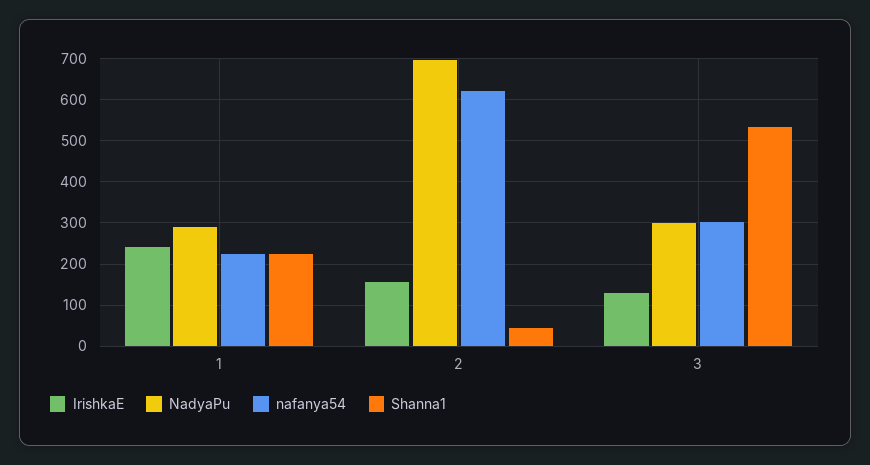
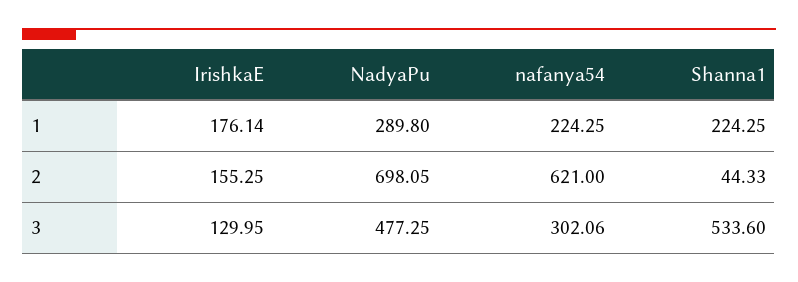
  {
    "IrishkaE": {
-     "1": 240,
+     "1": 176.14,
      "2": 155.25,
      "3": 129.95
    },
    "NadyaPu": {
      "1": 289.8,
      "2": 698.05,
-     "3": 300
+     "3": 477.25
    },
    "nafanya54": {
      "1": 224.25,
      "2": 621,
      "3": 302.06
    },
    "Shanna1": {
      "1": 224.25,
      "2": 44.33,
      "3": 533.6
    }
  }

